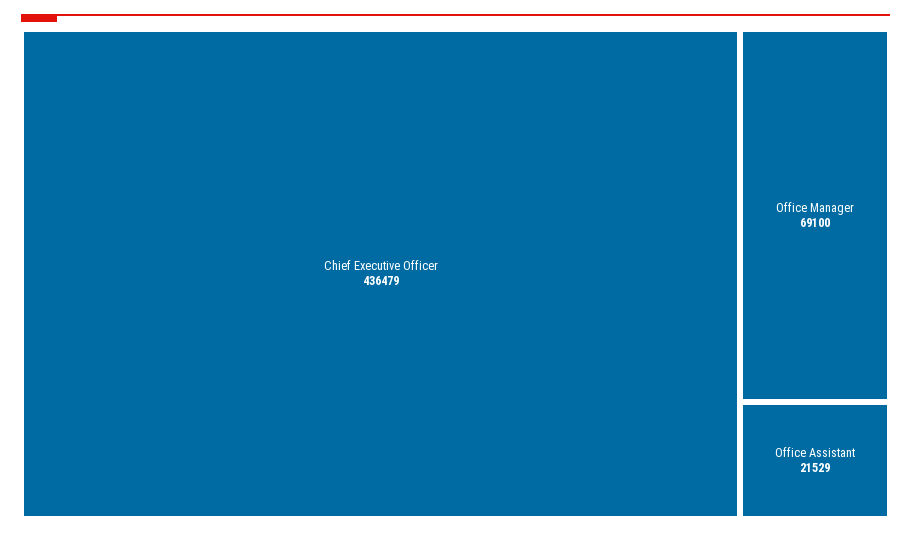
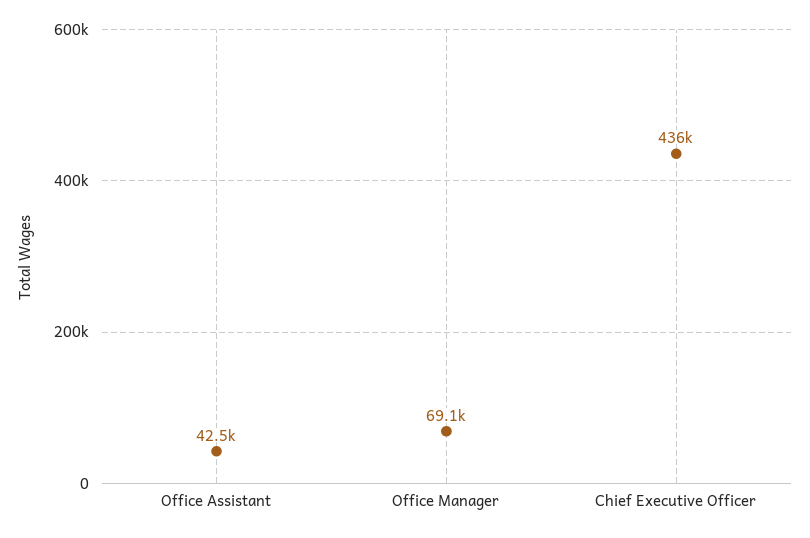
  {
    "Chief Executive Officer": 436479,
    "Office Manager": 69100,
-   "Office Assistant": 21529
+   "Office Assistant": 42500
  }

